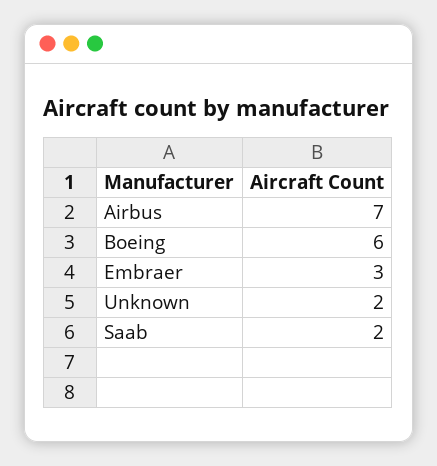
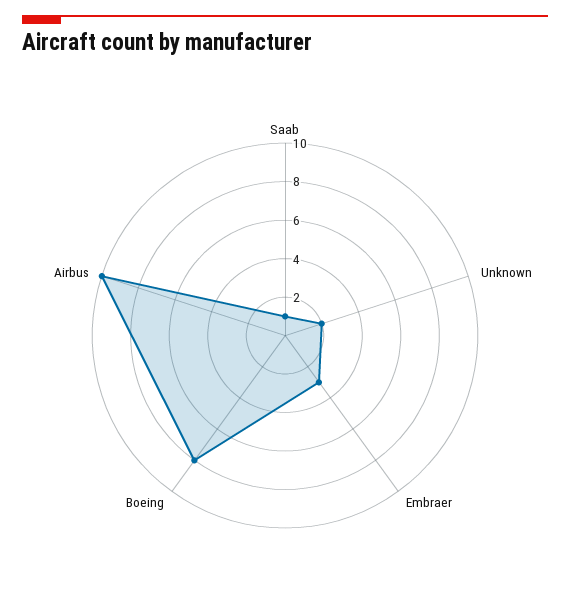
  {
-   "Airbus": 7,
+   "Airbus": 10,
-   "Boeing": 6,
+   "Boeing": 8,
    "Embraer": 3,
    "Unknown": 2,
-   "Saab": 2
+   "Saab": 1
  }

